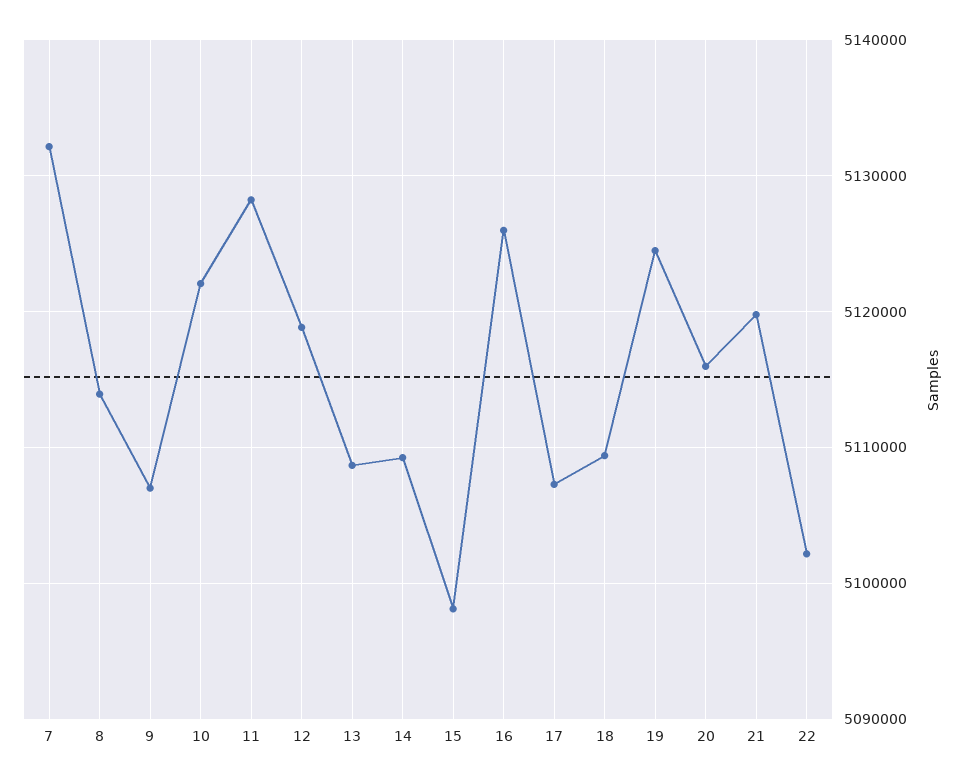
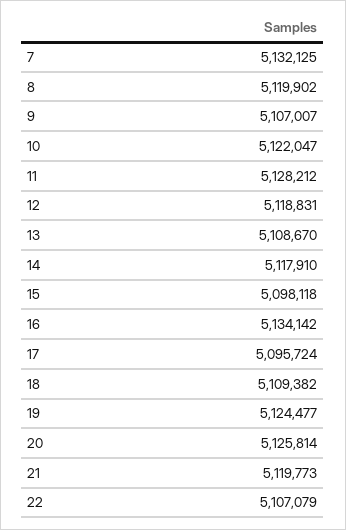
  {
    "7": 5132125,
-   "8": 5114000,
+   "8": 5119902,
    "9": 5107007,
    "10": 5122047,
    "11": 5128212,
    "12": 5118831,
    "13": 5108670,
-   "14": 5109000,
+   "14": 5117910,
    "15": 5098118,
-   "16": 5126000,
+   "16": 5134142,
-   "17": 5107000,
+   "17": 5095724,
    "18": 5109382,
    "19": 5124477,
-   "20": 5116000,
+   "20": 5125814,
    "21": 5119773,
-   "22": 5102000
+   "22": 5107079
  }

